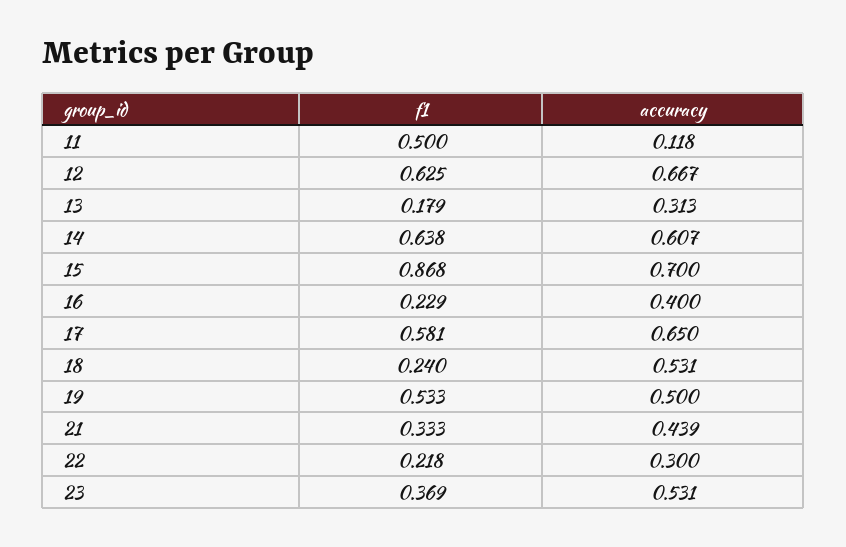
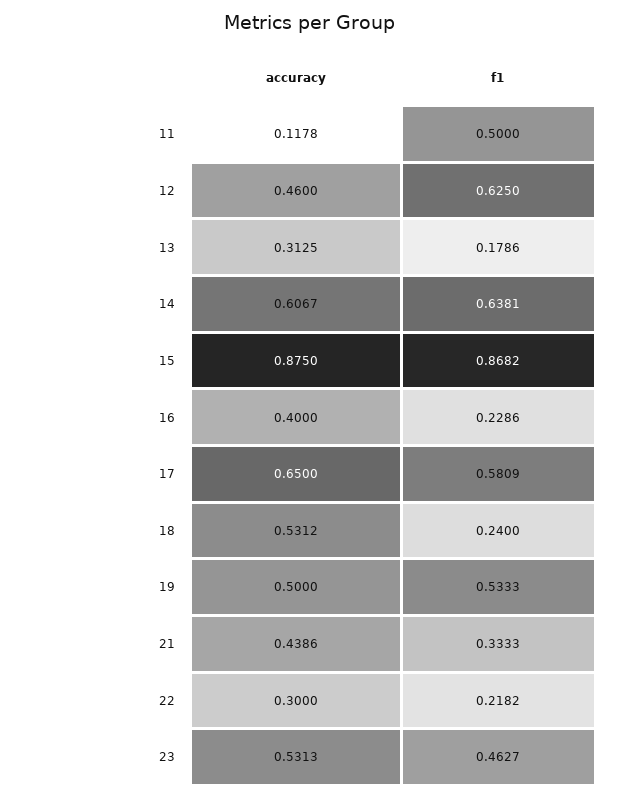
  {
    "f1": {
      "11": 0.5,
      "12": 0.625,
      "13": 0.1786,
      "14": 0.6381,
      "15": 0.8682,
      "16": 0.2286,
      "17": 0.5809,
      "18": 0.24,
      "19": 0.5333,
      "21": 0.3333,
      "22": 0.2182,
-     "23": 0.369
+     "23": 0.4627
    },
    "accuracy": {
      "11": 0.1178,
-     "12": 0.667,
+     "12": 0.46,
      "13": 0.3125,
      "14": 0.6067,
-     "15": 0.7,
+     "15": 0.875,
      "16": 0.4,
      "17": 0.65,
      "18": 0.5312,
      "19": 0.5,
      "21": 0.4386,
      "22": 0.3,
      "23": 0.5313
    }
  }

